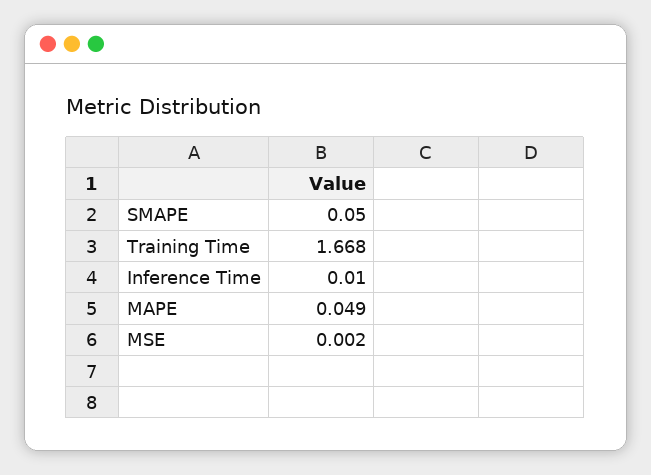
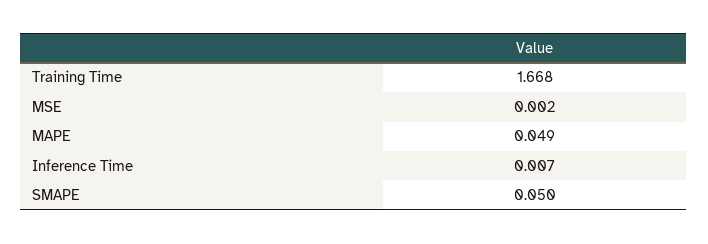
  {
    "SMAPE": 0.05,
    "Training Time": 1.668,
-   "Inference Time": 0.01,
+   "Inference Time": 0.007,
    "MAPE": 0.049,
    "MSE": 0.002
  }

